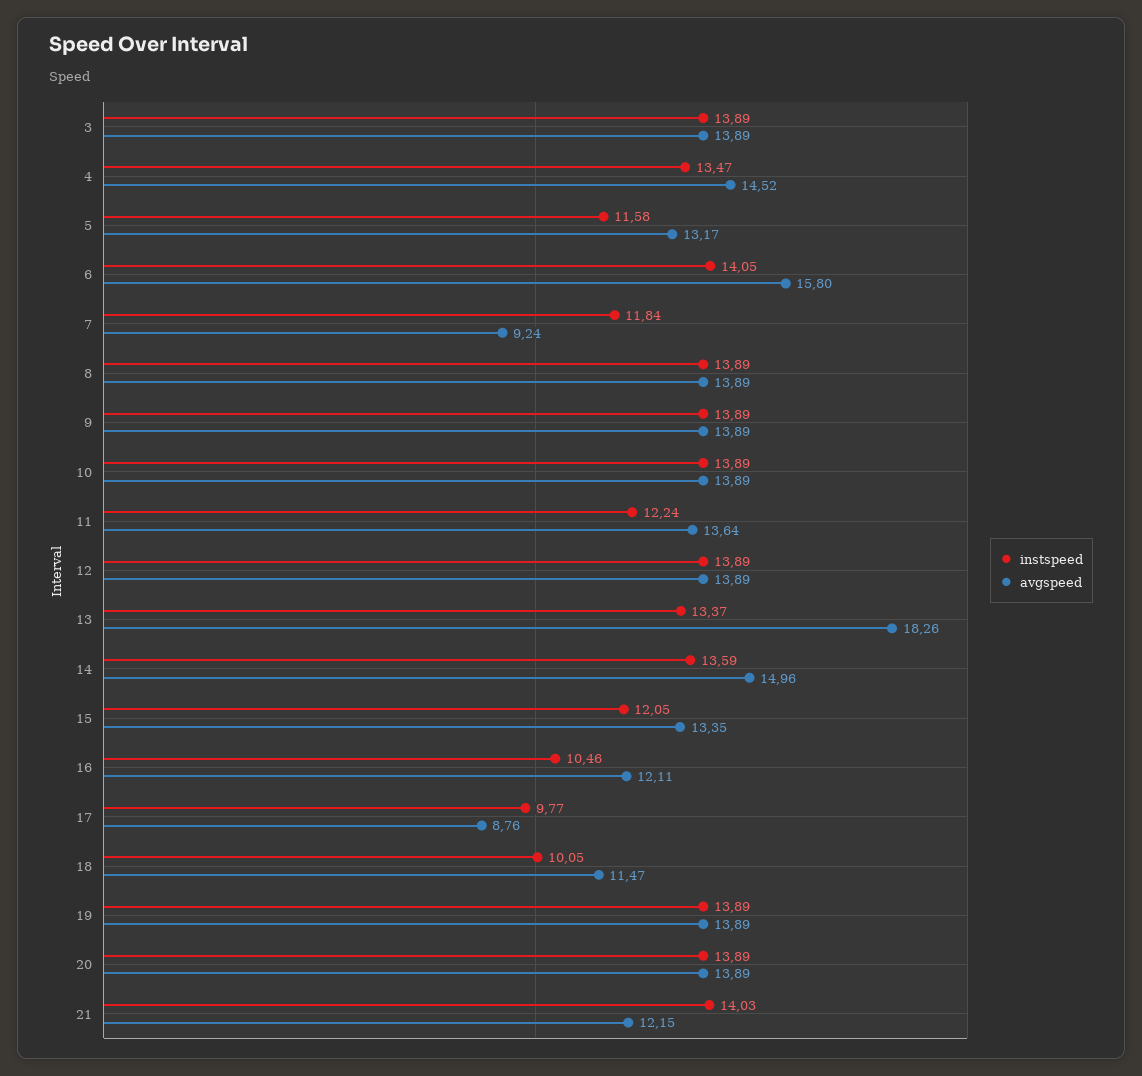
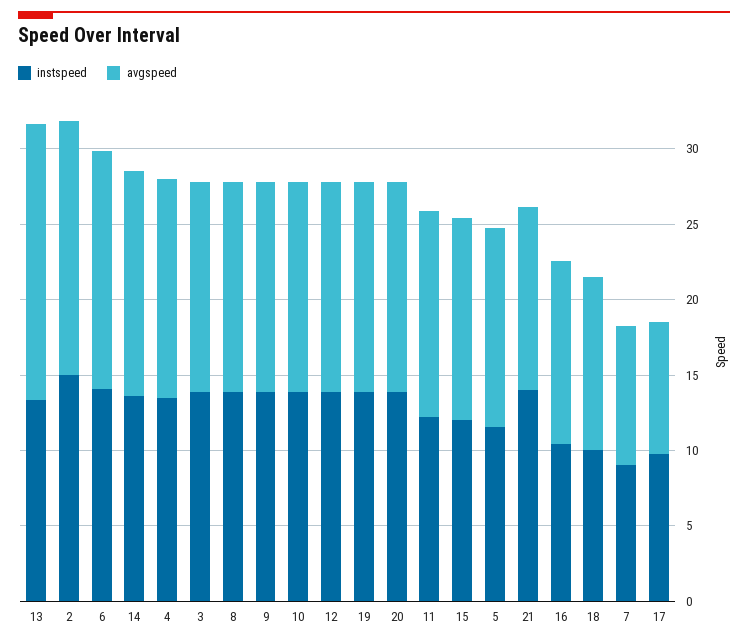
  {
    "instspeed": {
      "3": 13.89,
      "4": 13.47,
      "5": 11.58,
      "6": 14.05,
-     "7": 11.84,
+     "7": 9,
      "8": 13.89,
      "9": 13.89,
      "10": 13.89,
      "11": 12.24,
      "12": 13.89,
      "13": 13.37,
      "14": 13.59,
      "15": 12.05,
      "16": 10.46,
      "17": 9.77,
      "18": 10.05,
      "19": 13.89,
      "20": 13.89,
-     "21": 14.03
+     "21": 14.03,
+     "2": 15
    },
    "avgspeed": {
      "3": 13.89,
      "4": 14.52,
      "5": 13.17,
      "6": 15.8,
      "7": 9.24,
      "8": 13.89,
      "9": 13.89,
      "10": 13.89,
      "11": 13.64,
      "12": 13.89,
      "13": 18.26,
      "14": 14.96,
      "15": 13.35,
      "16": 12.11,
      "17": 8.76,
      "18": 11.47,
      "19": 13.89,
      "20": 13.89,
-     "21": 12.15
+     "21": 12.15,
+     "2": 17
    }
  }

